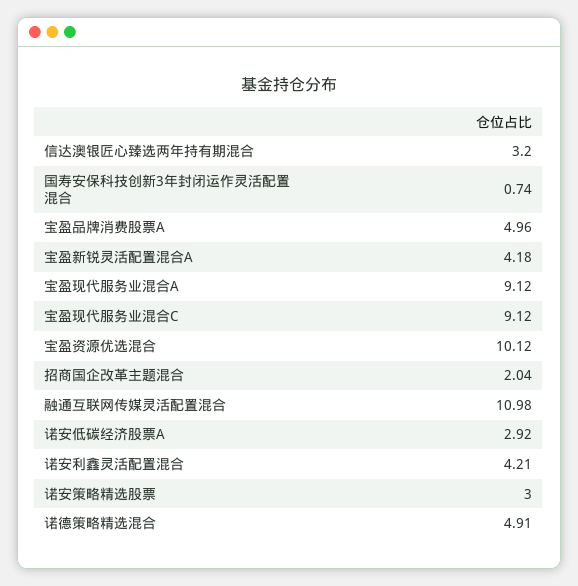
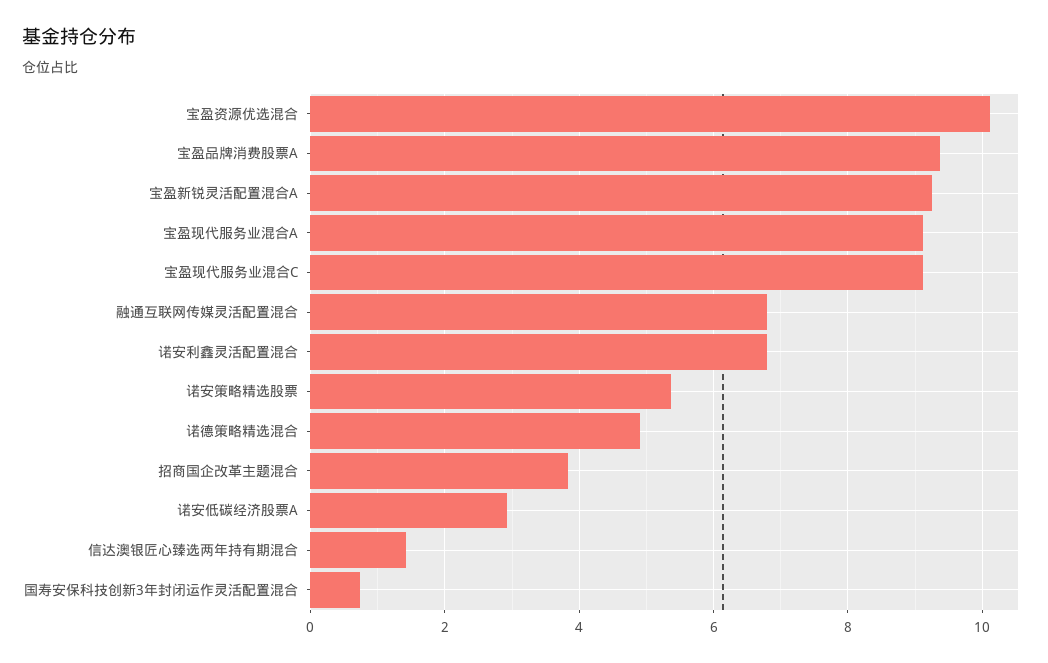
  {
-   "信达澳银匠心臻选两年持有期混合": 3.2,
+   "信达澳银匠心臻选两年持有期混合": 1.4,
    "国寿安保科技创新3年封闭运作灵活配置混合": 0.74,
-   "宝盈品牌消费股票A": 4.96,
+   "宝盈品牌消费股票A": 9.4,
-   "宝盈新锐灵活配置混合A": 4.18,
+   "宝盈新锐灵活配置混合A": 9.2,
    "宝盈现代服务业混合A": 9.12,
    "宝盈现代服务业混合C": 9.12,
    "宝盈资源优选混合": 10.12,
-   "招商国企改革主题混合": 2.04,
+   "招商国企改革主题混合": 3.8,
-   "融通互联网传媒灵活配置混合": 10.98,
+   "融通互联网传媒灵活配置混合": 6.8,
    "诺安低碳经济股票A": 2.92,
-   "诺安利鑫灵活配置混合": 4.21,
+   "诺安利鑫灵活配置混合": 6.8,
-   "诺安策略精选股票": 3,
+   "诺安策略精选股票": 5.4,
    "诺德策略精选混合": 4.91
  }

